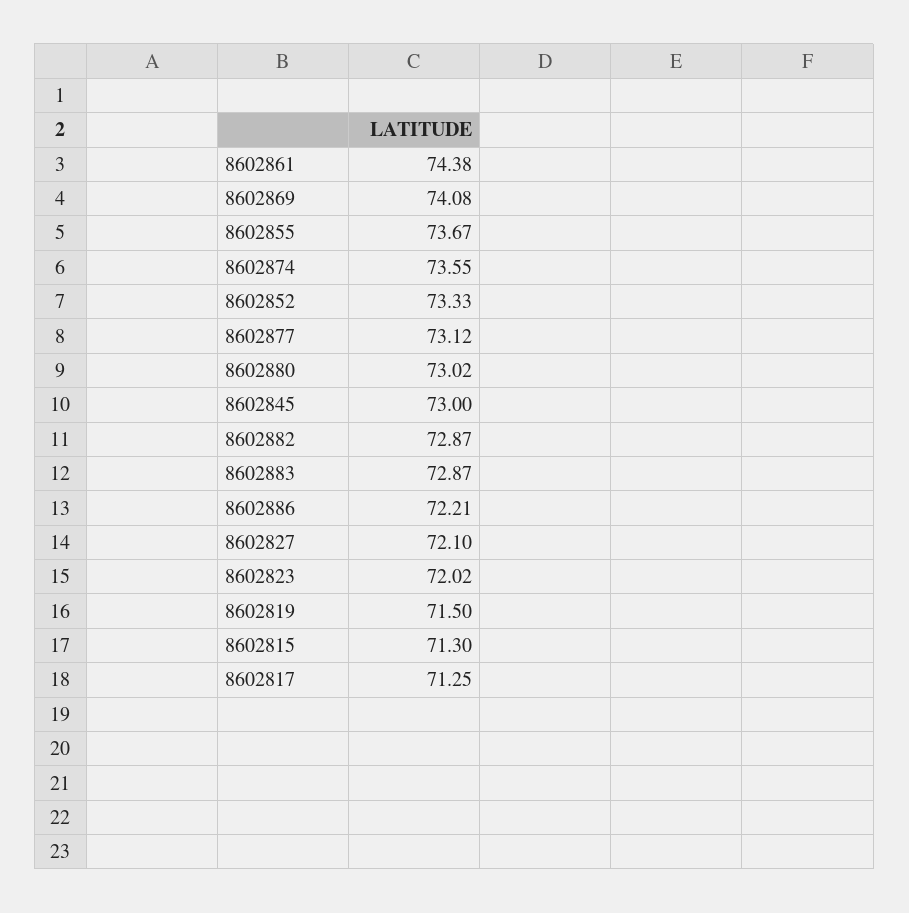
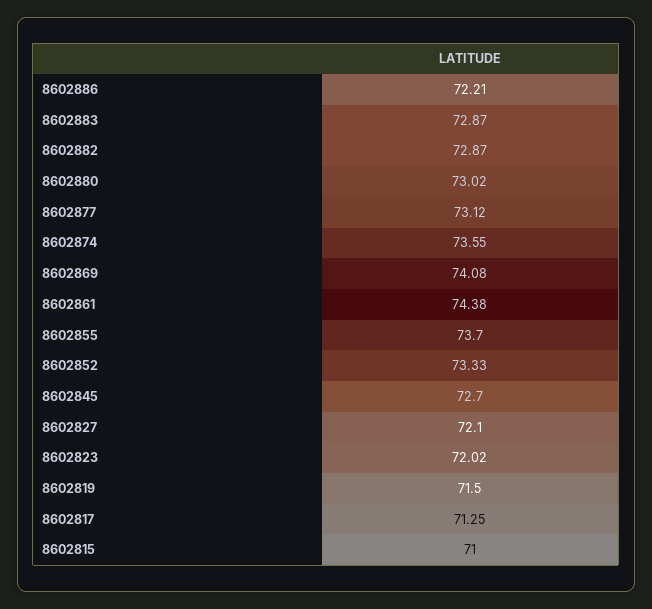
  {
    "8602861": 74.38,
    "8602869": 74.08,
-   "8602855": 73.67,
+   "8602855": 73.7,
    "8602874": 73.55,
    "8602852": 73.33,
    "8602877": 73.12,
    "8602880": 73.02,
-   "8602845": 73,
+   "8602845": 72.7,
    "8602882": 72.87,
    "8602883": 72.87,
    "8602886": 72.21,
    "8602827": 72.1,
    "8602823": 72.02,
    "8602819": 71.5,
-   "8602815": 71.3,
+   "8602815": 71,
    "8602817": 71.25
  }

